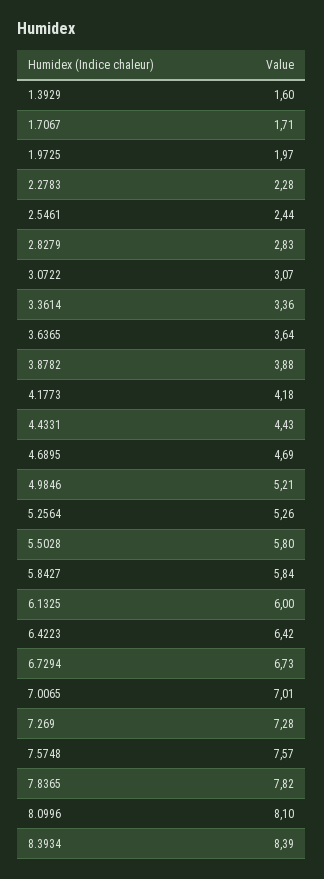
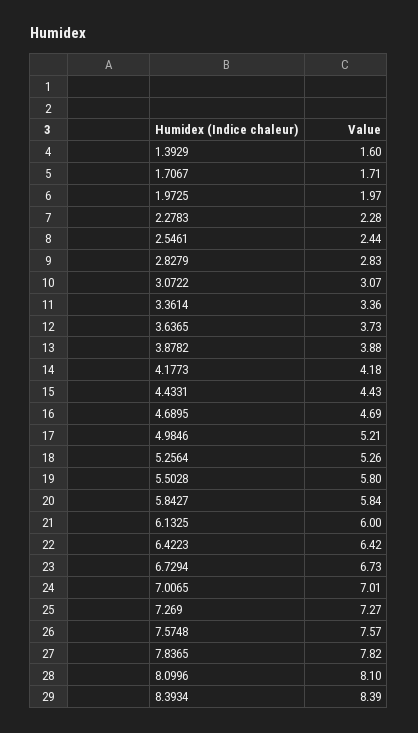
  {
    "1.3929": 1.6,
    "1.7067": 1.71,
    "1.9725": 1.97,
    "2.2783": 2.28,
    "2.5461": 2.44,
    "2.8279": 2.83,
    "3.0722": 3.07,
    "3.3614": 3.36,
-   "3.6365": 3.64,
+   "3.6365": 3.73,
    "3.8782": 3.88,
    "4.1773": 4.18,
    "4.4331": 4.43,
    "4.6895": 4.69,
    "4.9846": 5.21,
    "5.2564": 5.26,
    "5.5028": 5.8,
    "5.8427": 5.84,
    "6.1325": 6,
    "6.4223": 6.42,
    "6.7294": 6.73,
    "7.0065": 7.01,
-   "7.269": 7.28,
+   "7.269": 7.27,
    "7.5748": 7.57,
    "7.8365": 7.82,
    "8.0996": 8.1,
    "8.3934": 8.39
  }

